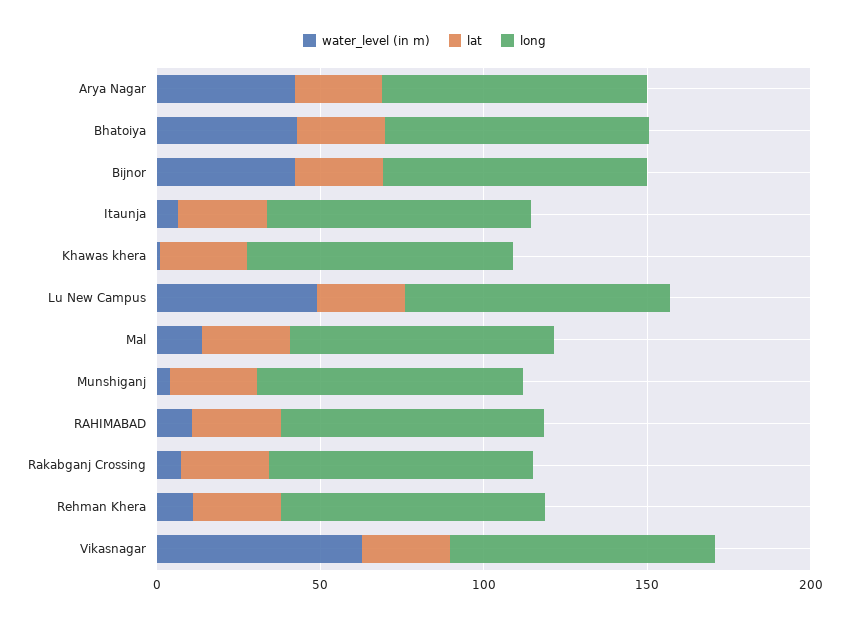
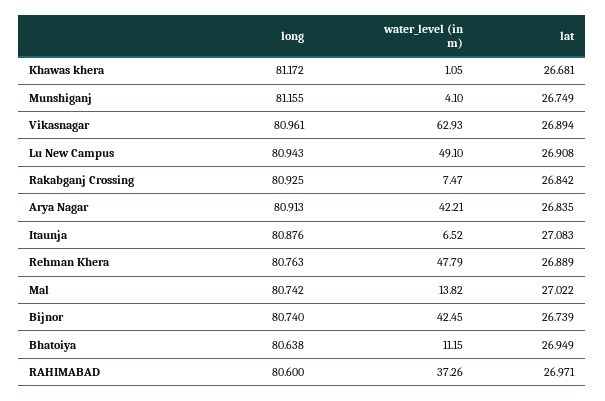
  {
    "water_level (in m)": {
      "Arya Nagar": 42.21,
-     "Bhatoiya": 40,
+     "Bhatoiya": 11.15,
      "Bijnor": 42.45,
      "Itaunja": 6.52,
      "Khawas khera": 1.05,
      "Lu New Campus": 49.1,
      "Mal": 13.82,
      "Munshiganj": 4.1,
-     "RAHIMABAD": 10,
+     "RAHIMABAD": 37.26,
      "Rakabganj Crossing": 7.47,
-     "Rehman Khera": 10,
+     "Rehman Khera": 47.79,
      "Vikasnagar": 62.93
    },
    "lat": {
      "Arya Nagar": 26.835,
      "Bhatoiya": 26.949,
      "Bijnor": 26.739,
      "Itaunja": 27.083,
      "Khawas khera": 26.681,
      "Lu New Campus": 26.908,
      "Mal": 27.022,
      "Munshiganj": 26.749,
      "RAHIMABAD": 26.971,
      "Rakabganj Crossing": 26.842,
      "Rehman Khera": 26.889,
      "Vikasnagar": 26.894
    },
    "long": {
      "Arya Nagar": 80.913,
      "Bhatoiya": 80.638,
      "Bijnor": 80.74,
      "Itaunja": 80.876,
      "Khawas khera": 81.172,
      "Lu New Campus": 80.943,
      "Mal": 80.742,
      "Munshiganj": 81.155,
      "RAHIMABAD": 80.6,
      "Rakabganj Crossing": 80.925,
      "Rehman Khera": 80.763,
      "Vikasnagar": 80.961
    }
  }

